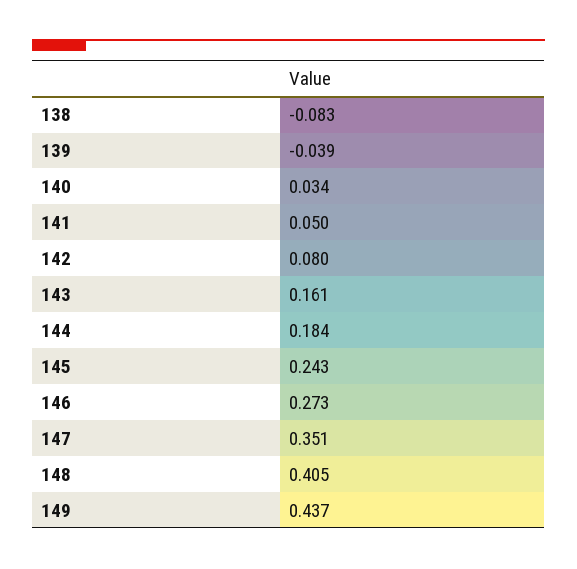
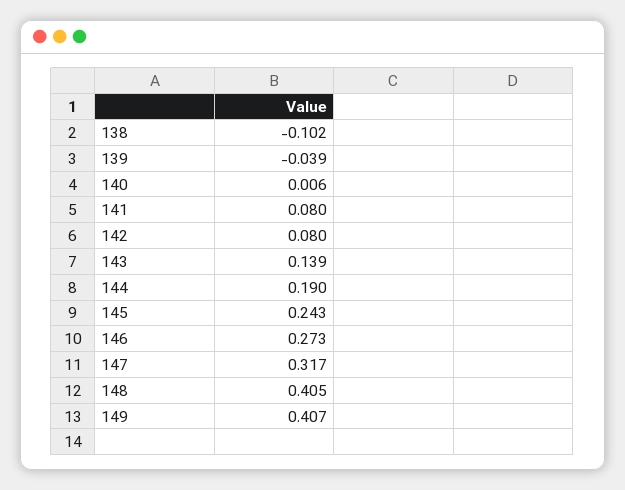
  {
-   "138": -0.083,
+   "138": -0.102,
    "139": -0.039,
-   "140": 0.034,
+   "140": 0.006,
-   "141": 0.05,
+   "141": 0.08,
    "142": 0.08,
-   "143": 0.161,
+   "143": 0.139,
-   "144": 0.184,
+   "144": 0.19,
    "145": 0.243,
    "146": 0.273,
-   "147": 0.351,
+   "147": 0.317,
    "148": 0.405,
-   "149": 0.437
+   "149": 0.407
  }

